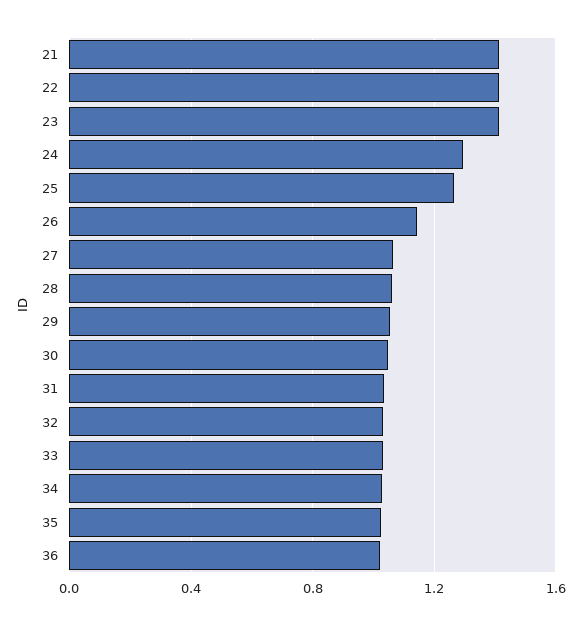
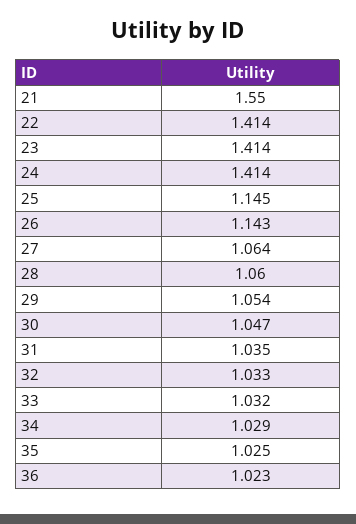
  {
-   "21": 1.4,
+   "21": 1.55,
    "22": 1.414,
    "23": 1.414,
-   "24": 1.3,
+   "24": 1.414,
-   "25": 1.25,
+   "25": 1.145,
    "26": 1.143,
    "27": 1.064,
    "28": 1.06,
    "29": 1.054,
    "30": 1.047,
    "31": 1.035,
    "32": 1.033,
    "33": 1.032,
    "34": 1.029,
    "35": 1.025,
    "36": 1.023
  }

